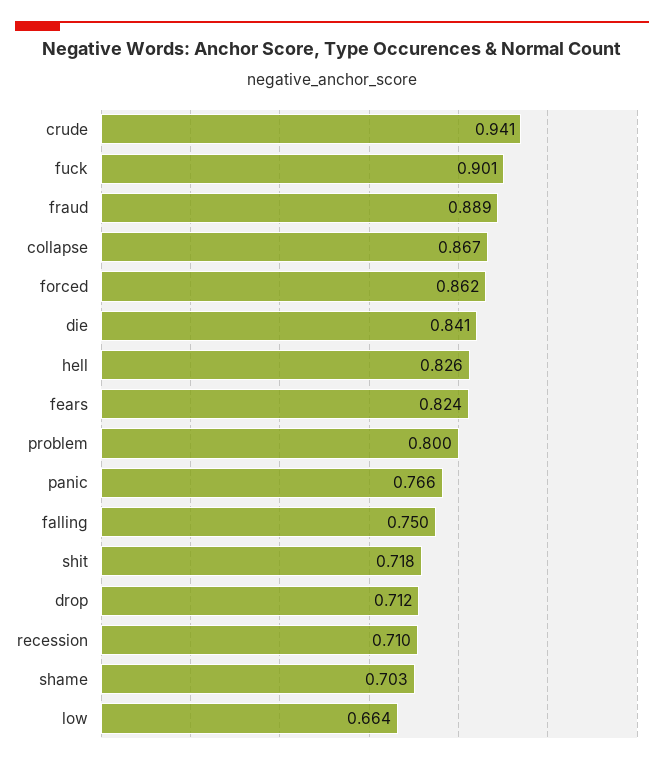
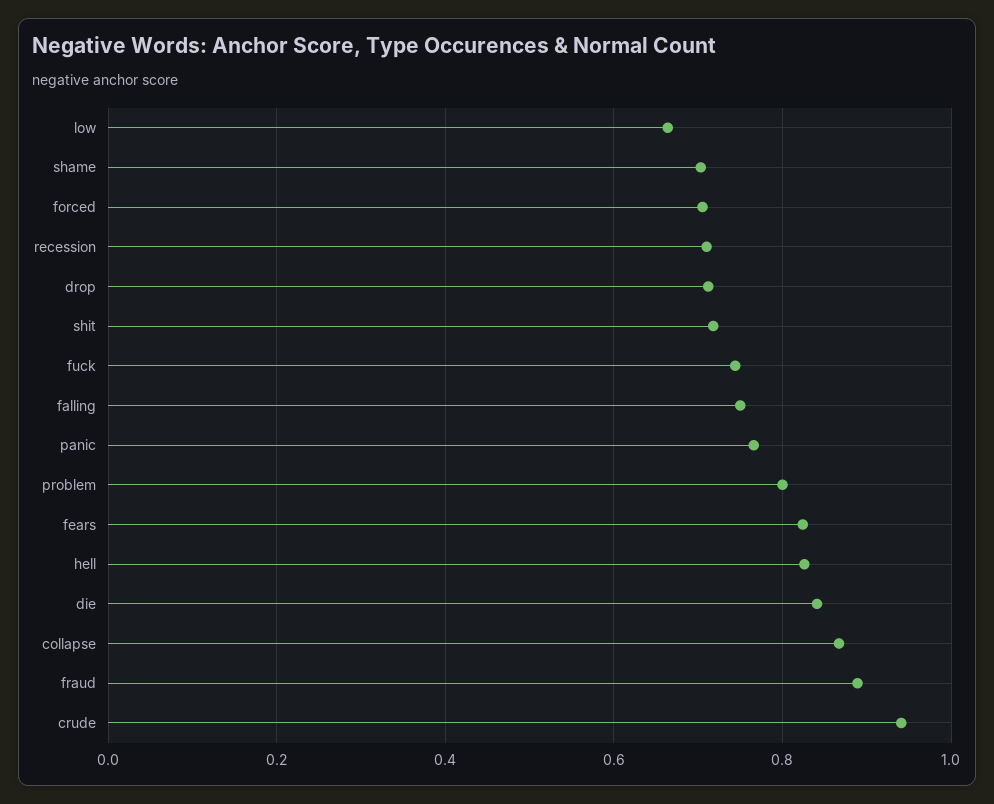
  {
    "crude": 0.941,
-   "fuck": 0.901,
+   "fuck": 0.74,
    "fraud": 0.889,
    "collapse": 0.867,
-   "forced": 0.862,
+   "forced": 0.7,
    "die": 0.841,
    "hell": 0.826,
    "fears": 0.824,
    "problem": 0.8,
    "panic": 0.766,
    "falling": 0.75,
    "shit": 0.718,
    "drop": 0.712,
    "recession": 0.71,
    "shame": 0.703,
    "low": 0.664
  }

